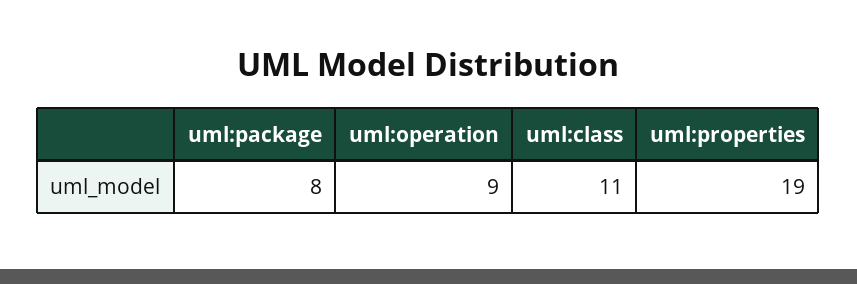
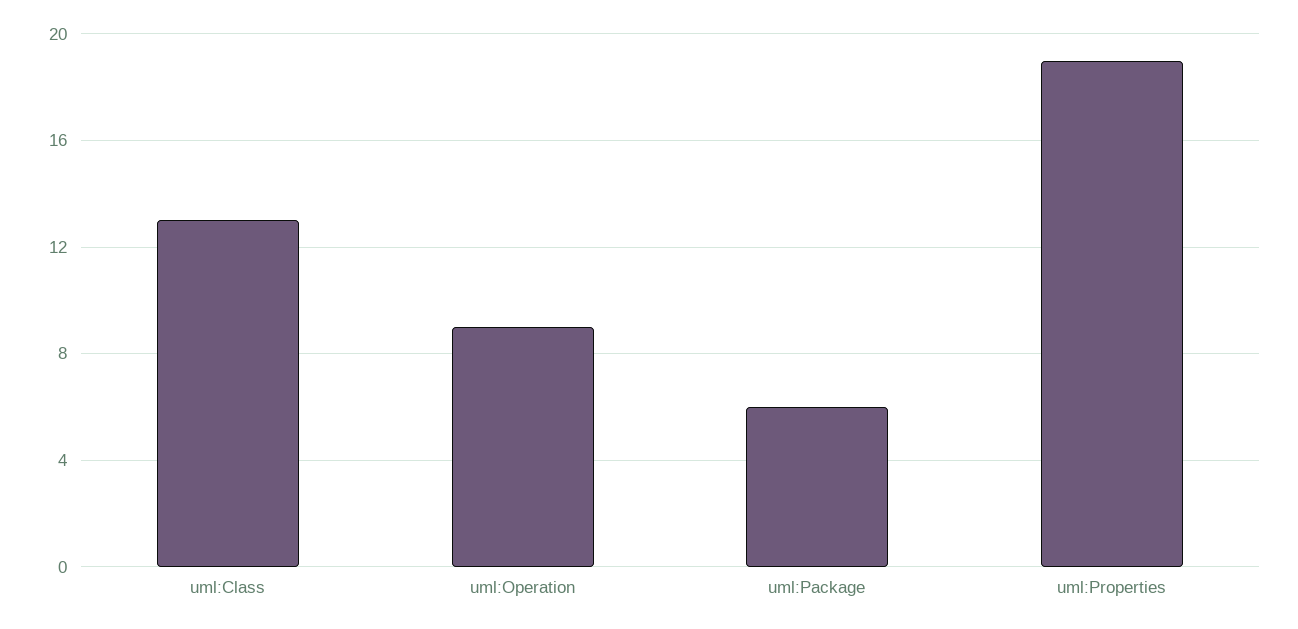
  {
-   "uml:package": 8,
+   "uml:package": 6,
    "uml:operation": 9,
-   "uml:class": 11,
+   "uml:class": 13,
    "uml:properties": 19
  }

